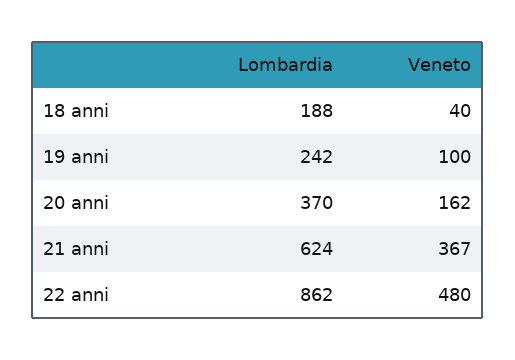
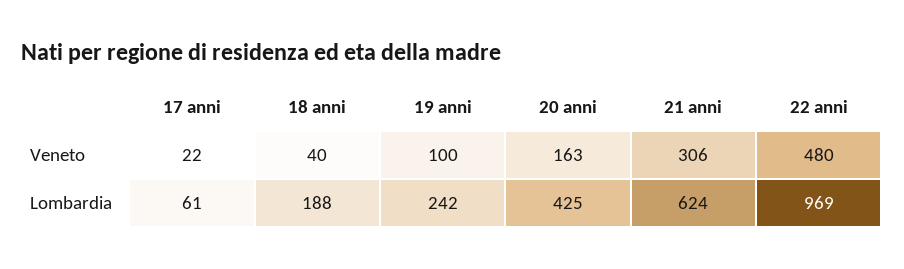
  {
    "Lombardia": {
      "18 anni": 188,
      "19 anni": 242,
-     "20 anni": 370,
+     "20 anni": 425,
      "21 anni": 624,
-     "22 anni": 862
+     "22 anni": 969,
+     "17 anni": 61
    },
    "Veneto": {
      "18 anni": 40,
      "19 anni": 100,
-     "20 anni": 162,
+     "20 anni": 163,
-     "21 anni": 367,
+     "21 anni": 306,
-     "22 anni": 480
+     "22 anni": 480,
+     "17 anni": 22
    }
  }

